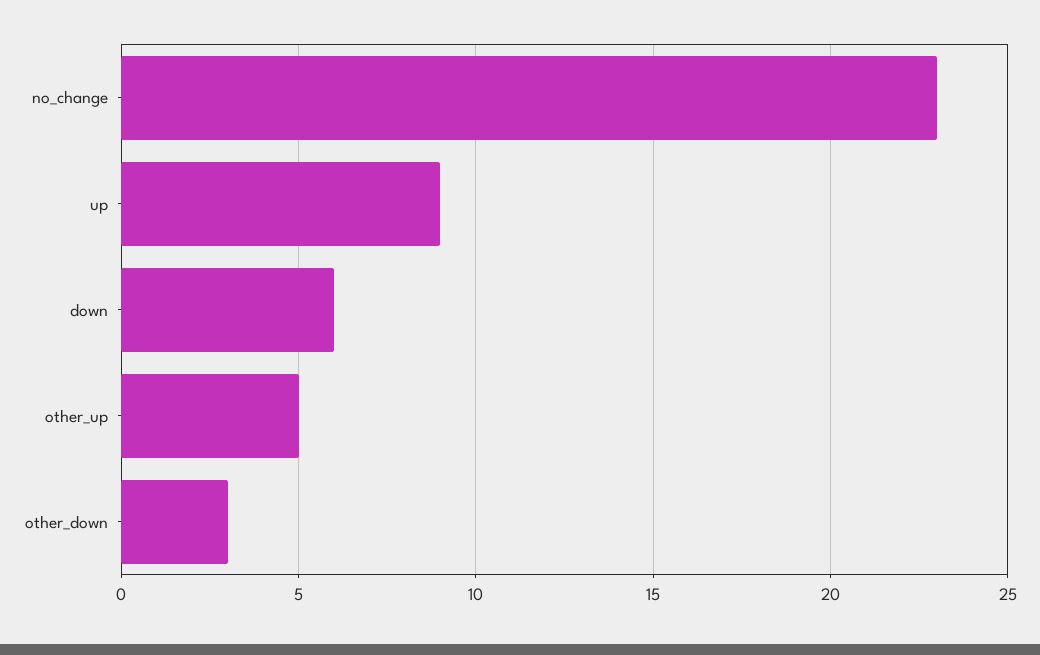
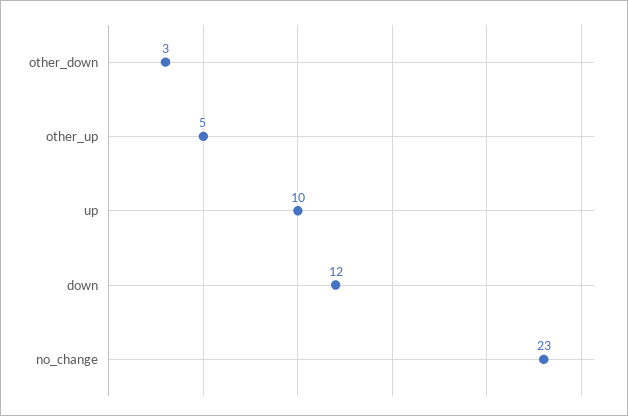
  {
    "no_change": 23,
-   "up": 9,
+   "up": 10,
-   "down": 6,
+   "down": 12,
    "other_up": 5,
    "other_down": 3
  }

